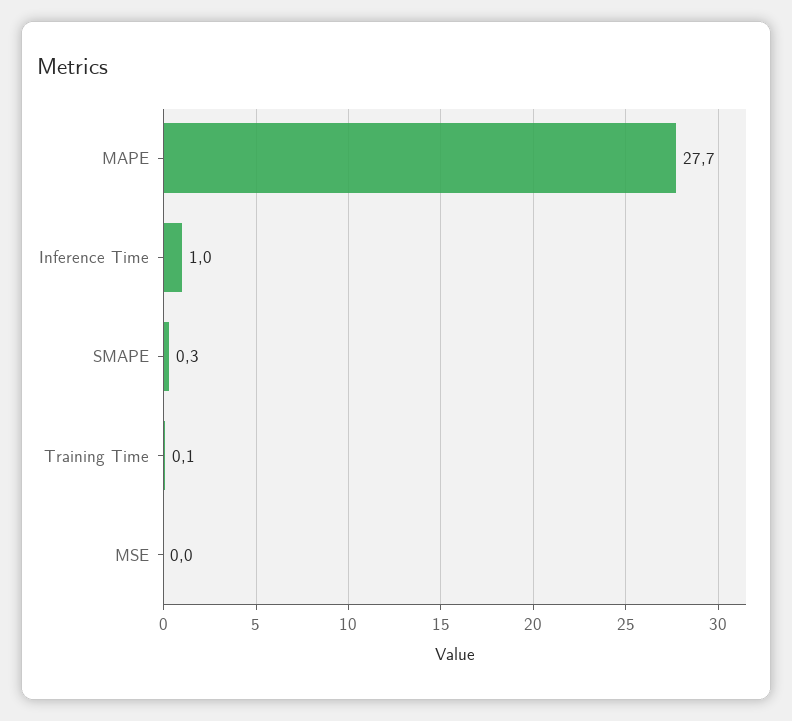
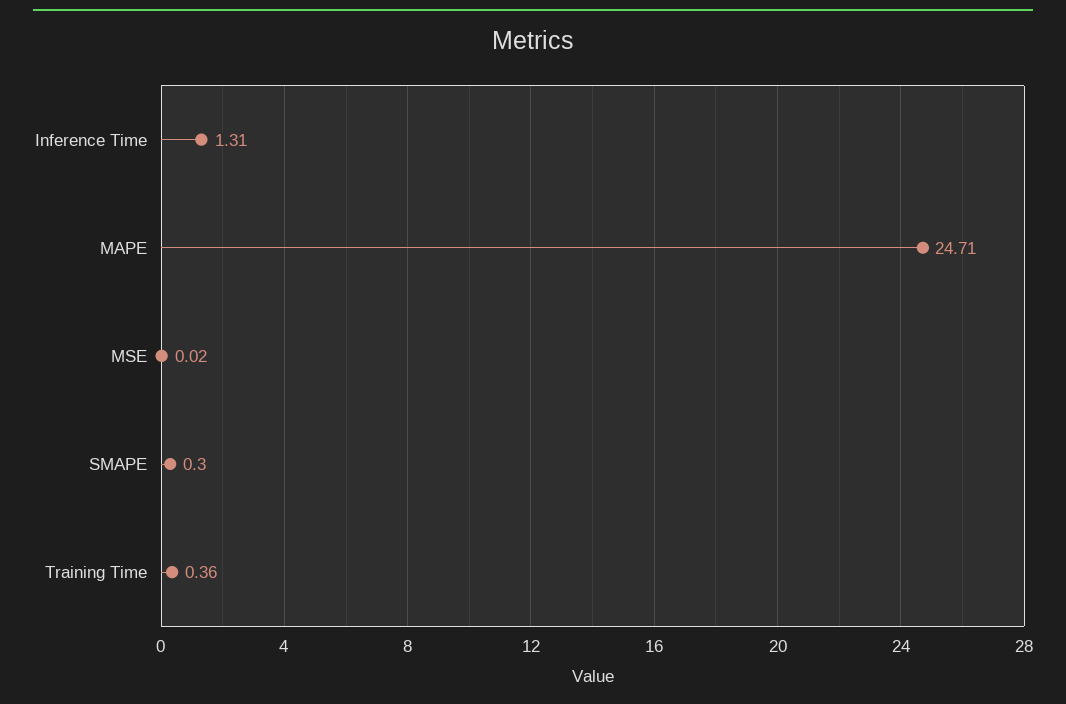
  {
-   "MAPE": 27.7,
+   "MAPE": 24.71,
-   "Inference Time": 1,
+   "Inference Time": 1.31,
    "SMAPE": 0.3,
-   "Training Time": 0.1,
+   "Training Time": 0.36,
    "MSE": 0.02
  }

